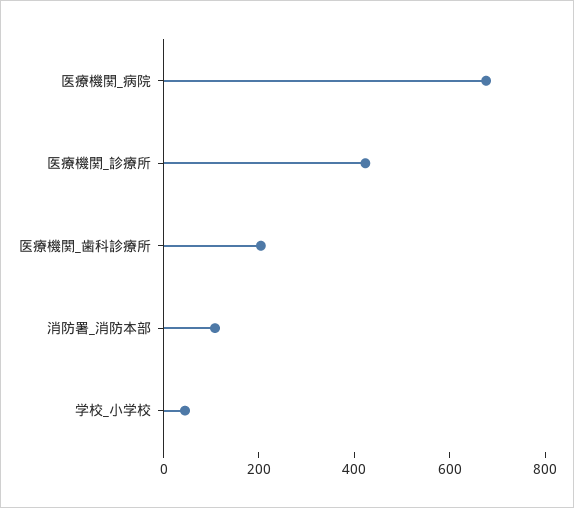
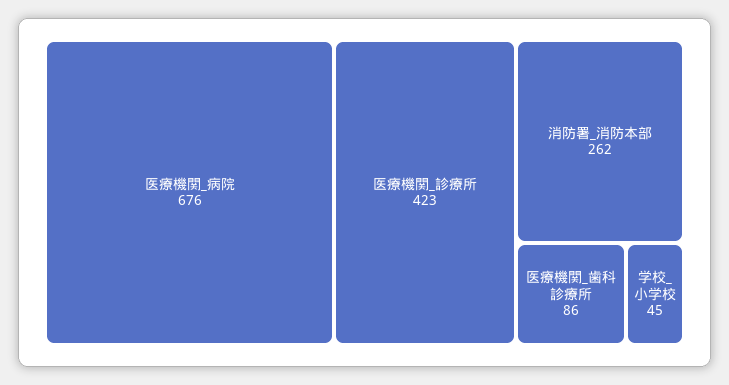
  {
    "医療機関_病院": 676,
    "医療機関_診療所": 423,
-   "医療機関_歯科診療所": 200,
+   "医療機関_歯科診療所": 86,
-   "消防署_消防本部": 100,
+   "消防署_消防本部": 262,
    "学校_小学校": 45
  }

